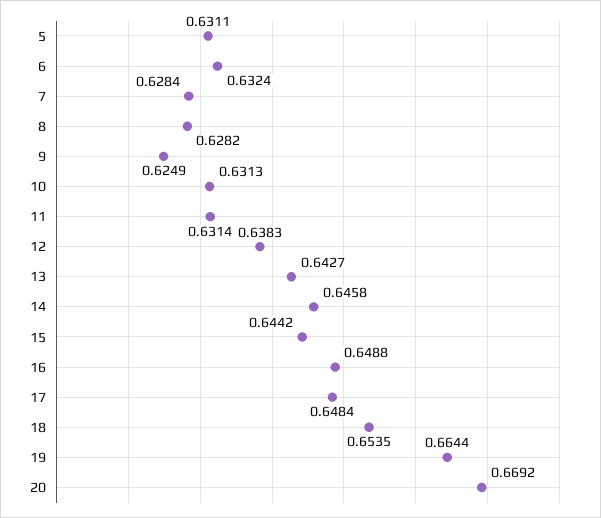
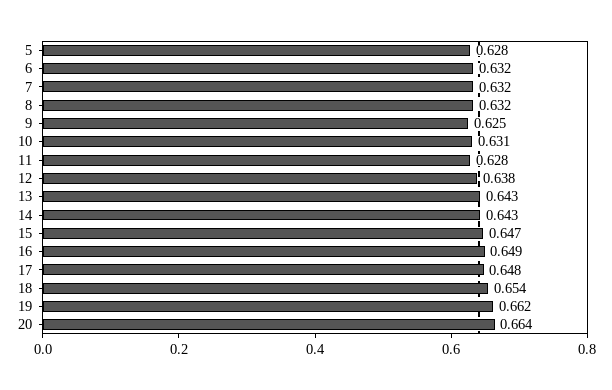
  {
-   "5": 0.6311,
+   "5": 0.628,
    "6": 0.6324,
-   "7": 0.6284,
+   "7": 0.632,
-   "8": 0.6282,
+   "8": 0.632,
    "9": 0.6249,
    "10": 0.6313,
-   "11": 0.6314,
+   "11": 0.628,
    "12": 0.6383,
    "13": 0.6427,
-   "14": 0.6458,
+   "14": 0.643,
-   "15": 0.6442,
+   "15": 0.647,
    "16": 0.6488,
    "17": 0.6484,
    "18": 0.6535,
-   "19": 0.6644,
+   "19": 0.662,
-   "20": 0.6692
+   "20": 0.664
  }

